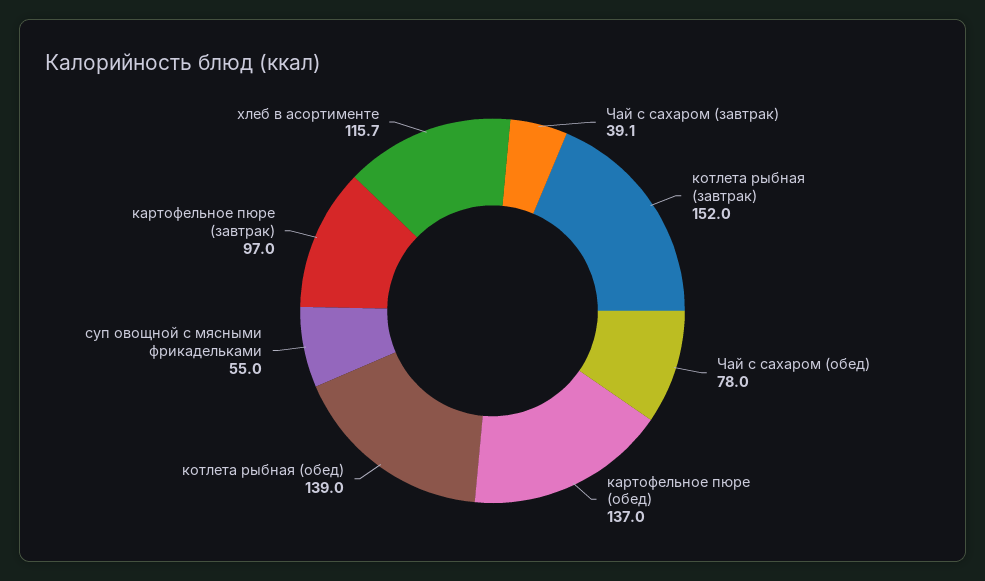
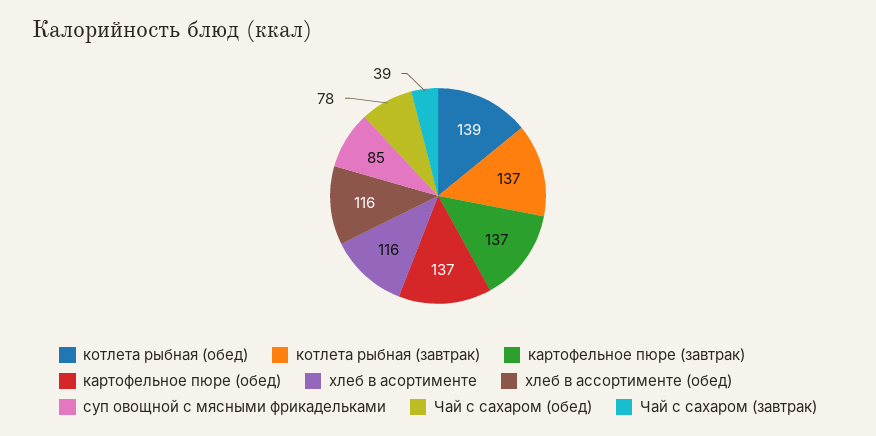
  {
    "Чай с сахаром (завтрак)": 39.1,
-   "котлета рыбная (завтрак)": 152,
+   "котлета рыбная (завтрак)": 137,
    "Чай с сахаром (обед)": 78,
    "картофельное пюре (обед)": 137,
    "котлета рыбная (обед)": 139,
-   "суп овощной с мясными фрикадельками": 55,
+   "суп овощной с мясными фрикадельками": 85,
-   "картофельное пюре (завтрак)": 97,
+   "картофельное пюре (завтрак)": 137,
-   "хлеб в асортименте": 115.7
+   "хлеб в асортименте": 115.7,
+   "хлеб в ассортименте (обед)": 116
  }

